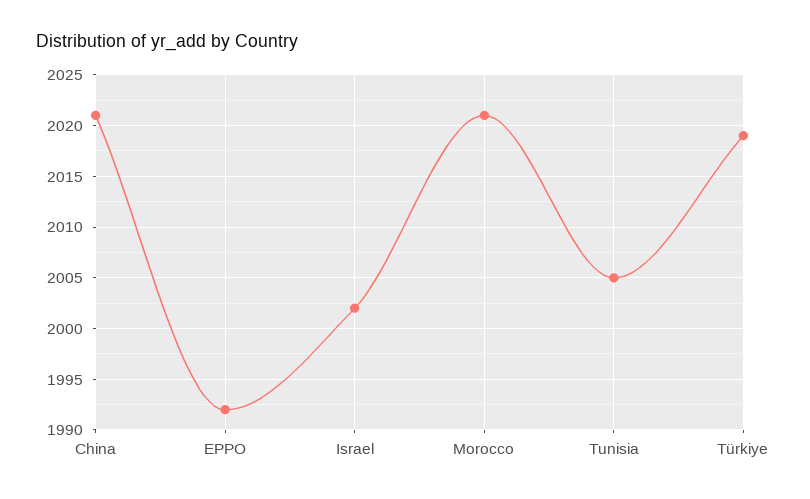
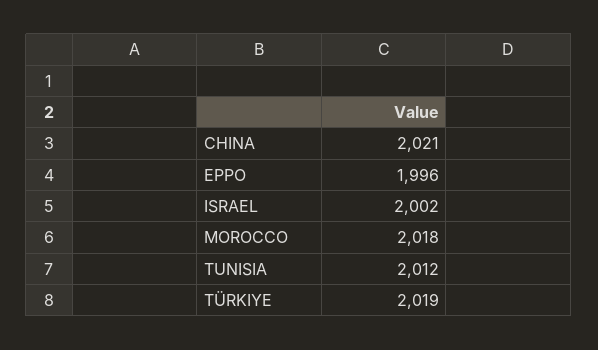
  {
    "China": 2021,
-   "EPPO": 1992,
+   "EPPO": 1996,
    "Israel": 2002,
-   "Morocco": 2021,
+   "Morocco": 2018,
-   "Tunisia": 2005,
+   "Tunisia": 2012,
    "Türkiye": 2019
  }

